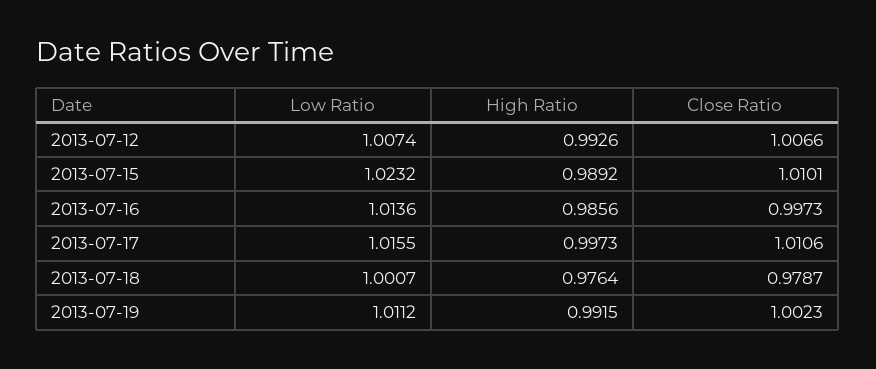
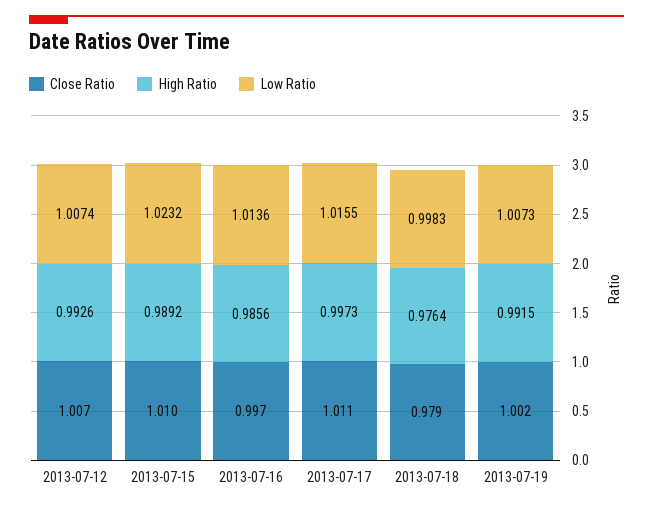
  {
    "Low Ratio": {
      "2013-07-12": 1.0074,
      "2013-07-15": 1.0232,
      "2013-07-16": 1.0136,
      "2013-07-17": 1.0155,
-     "2013-07-18": 1.0007,
+     "2013-07-18": 0.9983,
-     "2013-07-19": 1.0112
+     "2013-07-19": 1.0073
    },
    "High Ratio": {
      "2013-07-12": 0.9926,
      "2013-07-15": 0.9892,
      "2013-07-16": 0.9856,
      "2013-07-17": 0.9973,
      "2013-07-18": 0.9764,
      "2013-07-19": 0.9915
    },
    "Close Ratio": {
      "2013-07-12": 1.0066,
      "2013-07-15": 1.0101,
      "2013-07-16": 0.9973,
      "2013-07-17": 1.0106,
      "2013-07-18": 0.9787,
      "2013-07-19": 1.0023
    }
  }

